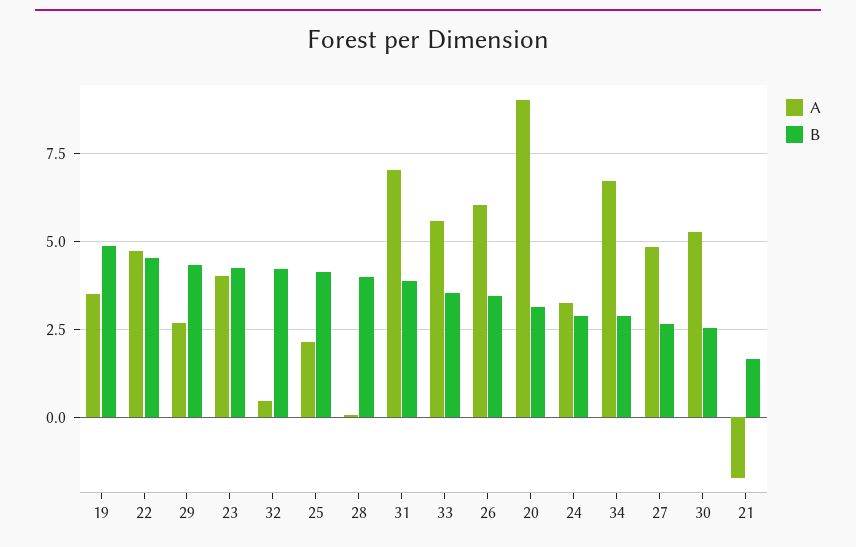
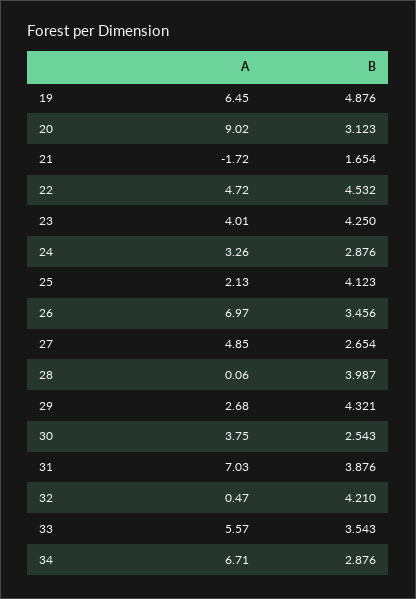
  {
    "A": {
-     "19": 3.5,
+     "19": 6.45,
      "22": 4.72,
      "29": 2.68,
      "23": 4.01,
      "32": 0.47,
      "25": 2.13,
      "28": 0.06,
      "31": 7.03,
      "33": 5.57,
-     "26": 6,
+     "26": 6.97,
      "20": 9.02,
      "24": 3.26,
      "34": 6.71,
      "27": 4.85,
-     "30": 5.25,
+     "30": 3.75,
      "21": -1.72
    },
    "B": {
      "19": 4.876,
      "22": 4.532,
      "29": 4.321,
      "23": 4.25,
      "32": 4.21,
      "25": 4.123,
      "28": 3.987,
      "31": 3.876,
      "33": 3.543,
      "26": 3.456,
      "20": 3.123,
      "24": 2.876,
      "34": 2.876,
      "27": 2.654,
      "30": 2.543,
      "21": 1.654
    }
  }

